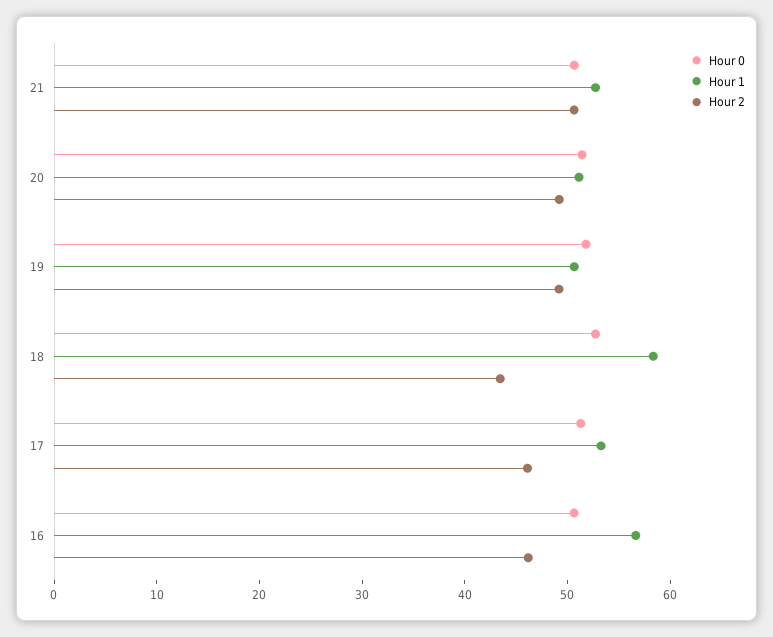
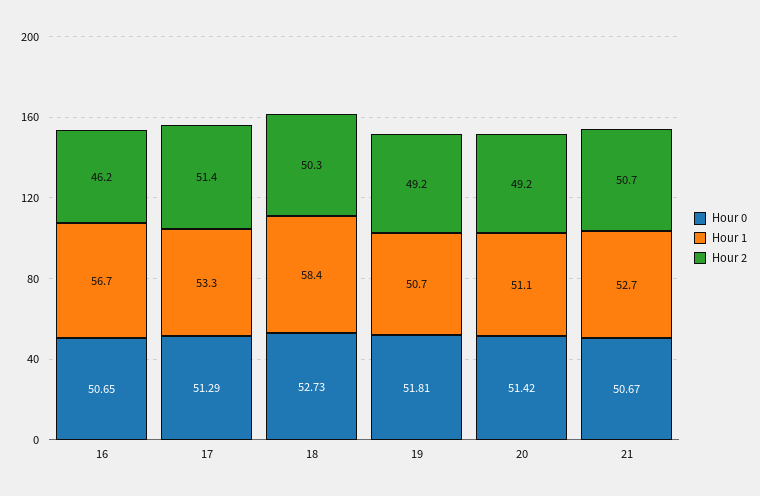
  {
    "Hour 0": {
      "21": 50.67,
      "20": 51.42,
      "19": 51.81,
      "18": 52.73,
      "17": 51.29,
      "16": 50.65
    },
    "Hour 1": {
      "21": 52.7,
      "20": 51.1,
      "19": 50.7,
      "18": 58.4,
      "17": 53.3,
      "16": 56.7
    },
    "Hour 2": {
      "21": 50.7,
      "20": 49.2,
      "19": 49.2,
-     "18": 44,
+     "18": 50.3,
-     "17": 46,
+     "17": 51.4,
      "16": 46.2
    }
  }

